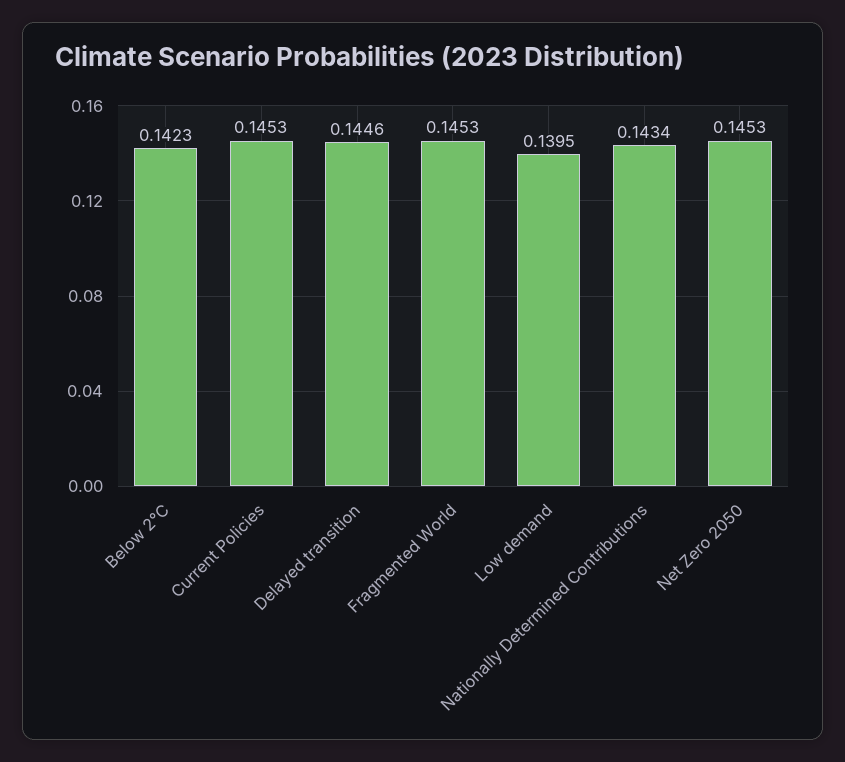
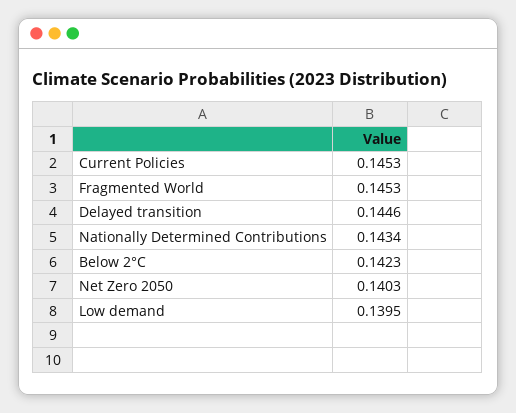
  {
    "Below 2°C": 0.1423,
    "Current Policies": 0.1453,
    "Delayed transition": 0.1446,
    "Fragmented World": 0.1453,
    "Low demand": 0.1395,
    "Nationally Determined Contributions": 0.1434,
-   "Net Zero 2050": 0.1453
+   "Net Zero 2050": 0.1403
  }

